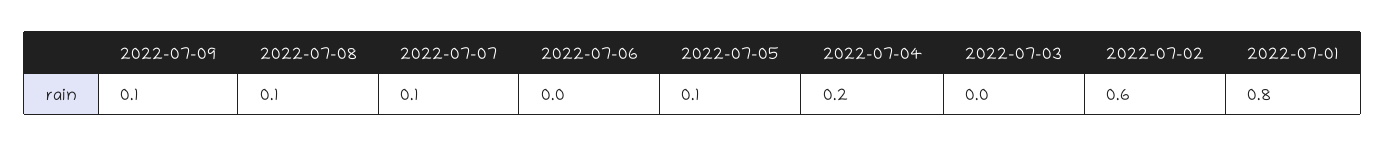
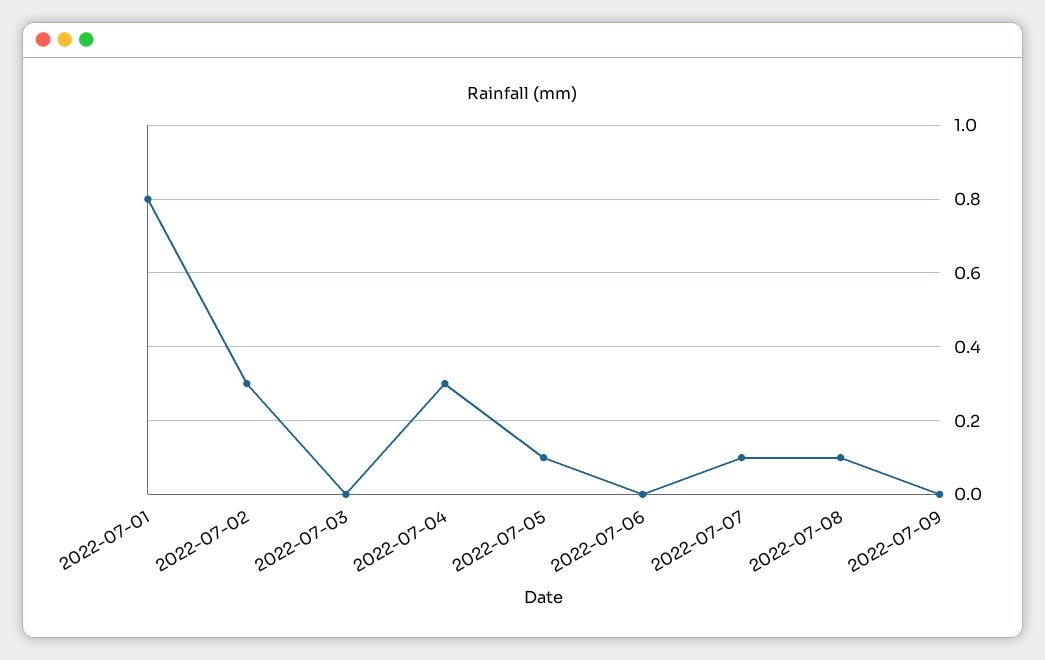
  {
-   "2022-07-09": 0.1,
+   "2022-07-09": 0,
    "2022-07-08": 0.1,
    "2022-07-07": 0.1,
    "2022-07-06": 0,
    "2022-07-05": 0.1,
-   "2022-07-04": 0.2,
+   "2022-07-04": 0.3,
    "2022-07-03": 0,
-   "2022-07-02": 0.6,
+   "2022-07-02": 0.3,
    "2022-07-01": 0.8
  }

